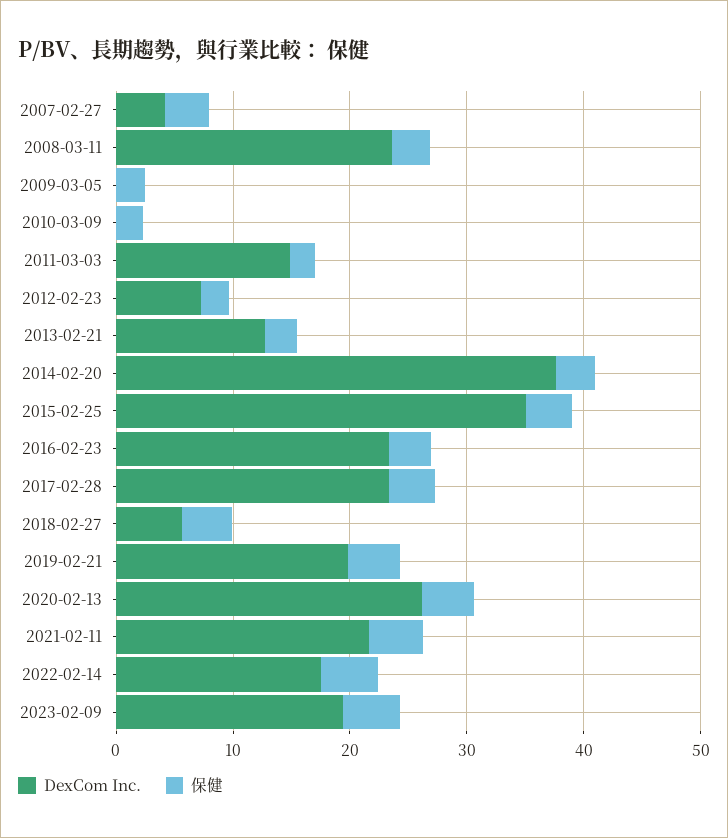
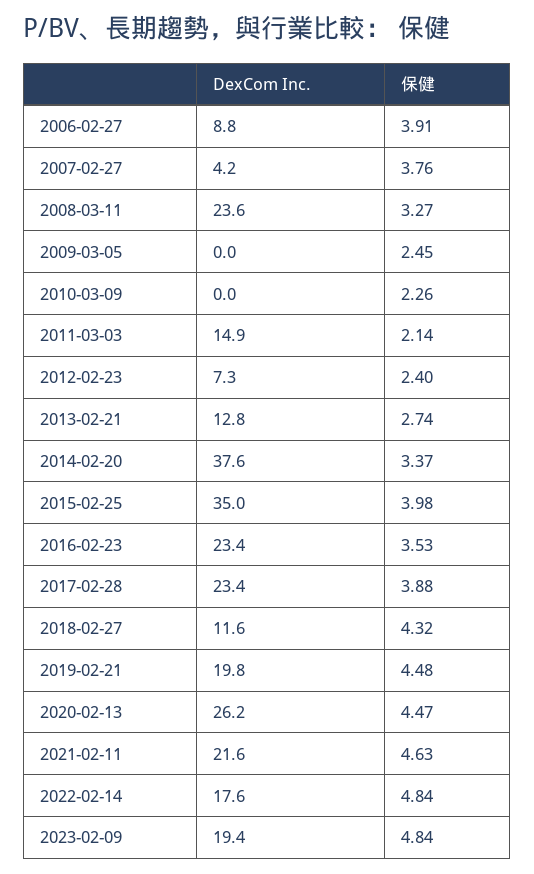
  {
    "DexCom Inc.": {
      "2007-02-27": 4.2,
      "2008-03-11": 23.6,
      "2009-03-05": 0,
      "2010-03-09": 0,
      "2011-03-03": 14.9,
      "2012-02-23": 7.3,
      "2013-02-21": 12.8,
      "2014-02-20": 37.6,
      "2015-02-25": 35,
      "2016-02-23": 23.4,
      "2017-02-28": 23.4,
-     "2018-02-27": 6,
+     "2018-02-27": 11.6,
      "2019-02-21": 19.8,
      "2020-02-13": 26.2,
      "2021-02-11": 21.6,
      "2022-02-14": 17.6,
-     "2023-02-09": 19.4
+     "2023-02-09": 19.4,
+     "2006-02-27": 8.8
    },
    "保健": {
      "2007-02-27": 3.76,
      "2008-03-11": 3.27,
      "2009-03-05": 2.45,
      "2010-03-09": 2.26,
      "2011-03-03": 2.14,
      "2012-02-23": 2.4,
      "2013-02-21": 2.74,
      "2014-02-20": 3.37,
      "2015-02-25": 3.98,
      "2016-02-23": 3.53,
      "2017-02-28": 3.88,
      "2018-02-27": 4.32,
      "2019-02-21": 4.48,
      "2020-02-13": 4.47,
      "2021-02-11": 4.63,
      "2022-02-14": 4.84,
-     "2023-02-09": 4.84
+     "2023-02-09": 4.84,
+     "2006-02-27": 3.91
    }
  }

